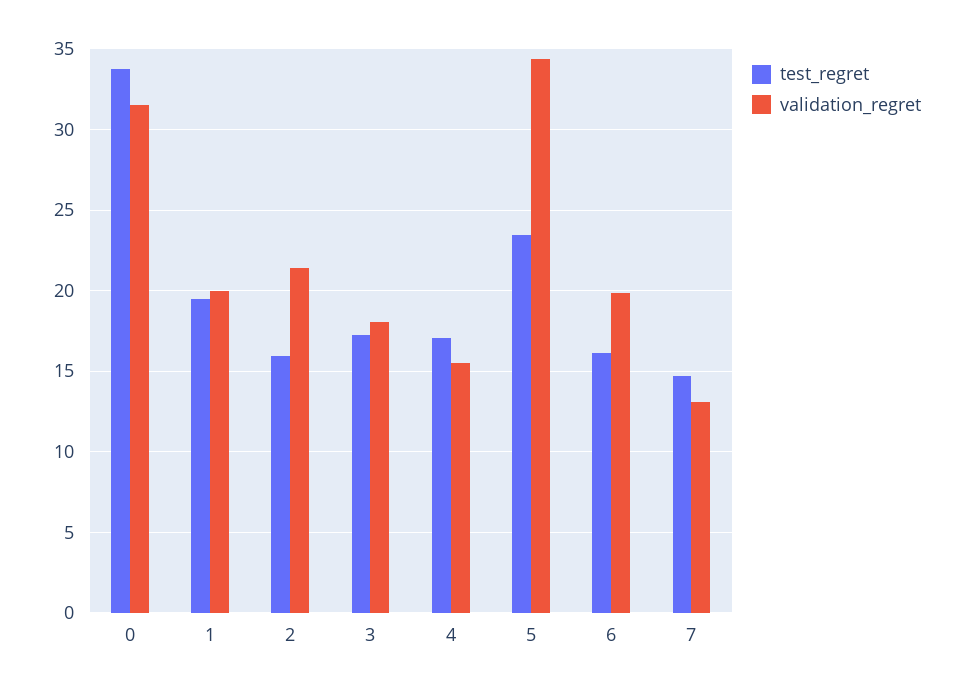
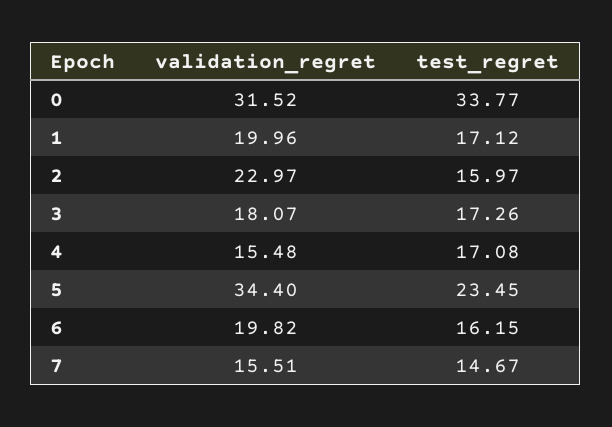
  {
    "test_regret": {
      "0": 33.77,
-     "1": 19.5,
+     "1": 17.12,
      "2": 15.97,
      "3": 17.26,
      "4": 17.08,
      "5": 23.45,
      "6": 16.15,
      "7": 14.67
    },
    "validation_regret": {
      "0": 31.52,
      "1": 19.96,
-     "2": 21.5,
+     "2": 22.97,
      "3": 18.07,
      "4": 15.48,
      "5": 34.4,
      "6": 19.82,
-     "7": 13
+     "7": 15.51
    }
  }

